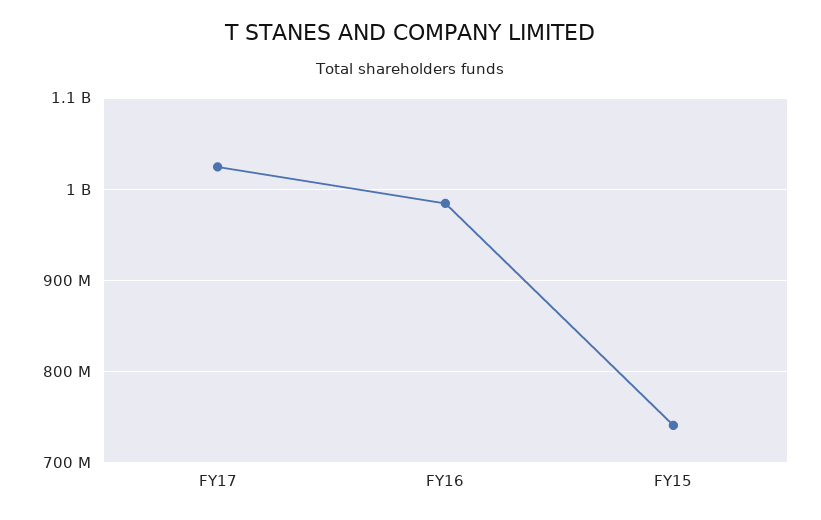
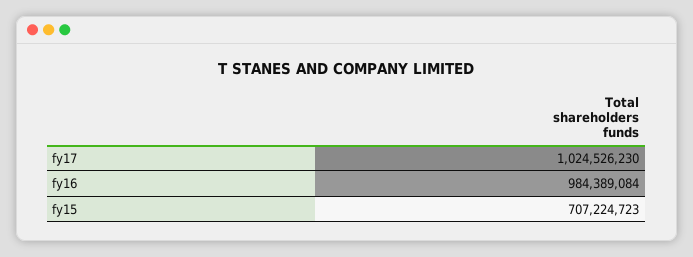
  {
    "FY17": 1024526230,
    "FY16": 984389084,
-   "FY15": 740000000
+   "FY15": 707224723
  }

